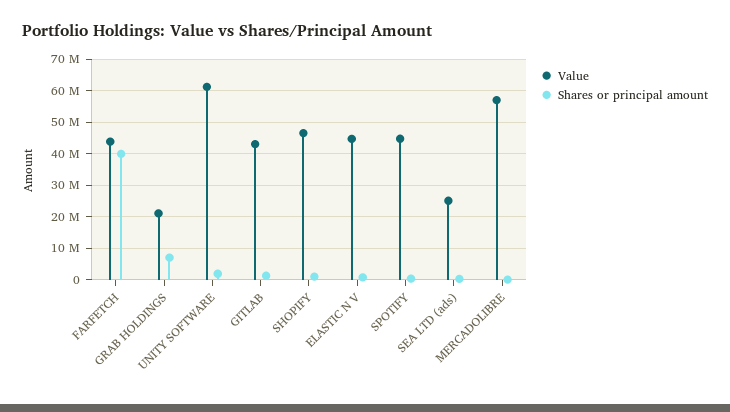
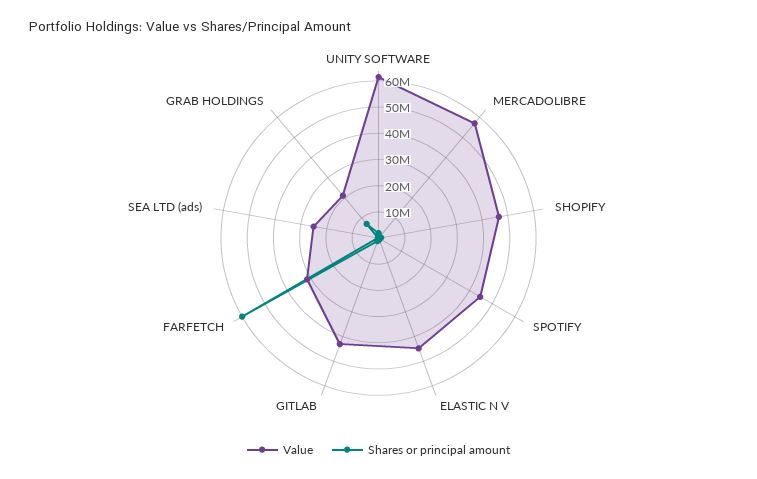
  {
    "Value": {
-     "FARFETCH": 44000000,
+     "FARFETCH": 30000000,
      "GRAB HOLDINGS": 22000000,
      "UNITY SOFTWARE": 62000000,
      "GITLAB": 44000000,
      "SHOPIFY": 46000000,
      "ELASTIC N V": 44000000,
      "SPOTIFY": 44000000,
      "SEA LTD (ads)": 26000000,
      "MERCADOLIBRE": 58000000
    },
    "Shares or principal amount": {
-     "FARFETCH": 40000000,
+     "FARFETCH": 60000000,
      "GRAB HOLDINGS": 8000000,
      "UNITY SOFTWARE": 2000000,
      "GITLAB": 2000000,
      "SHOPIFY": 0,
      "ELASTIC N V": 0,
      "SPOTIFY": 0,
      "SEA LTD (ads)": 0,
      "MERCADOLIBRE": 0
    }
  }

